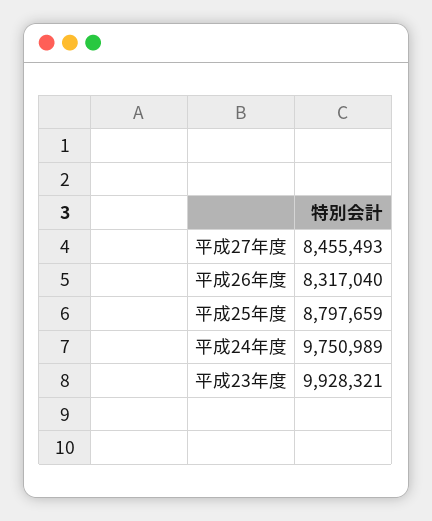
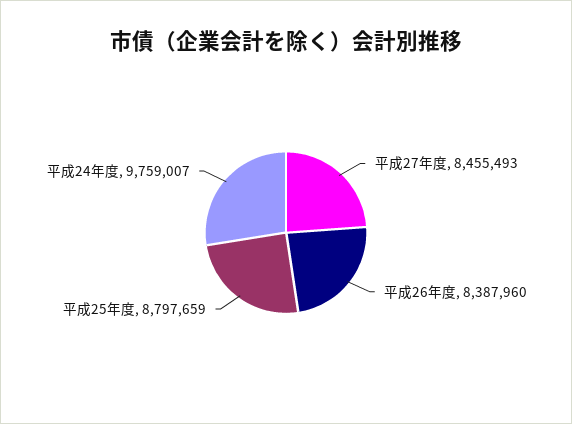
  {
    "平成27年度": 8455493,
-   "平成26年度": 8317040,
+   "平成26年度": 8387960,
    "平成25年度": 8797659,
-   "平成24年度": 9750989,
+   "平成24年度": 9759007
-   "平成23年度": 9928321
  }

